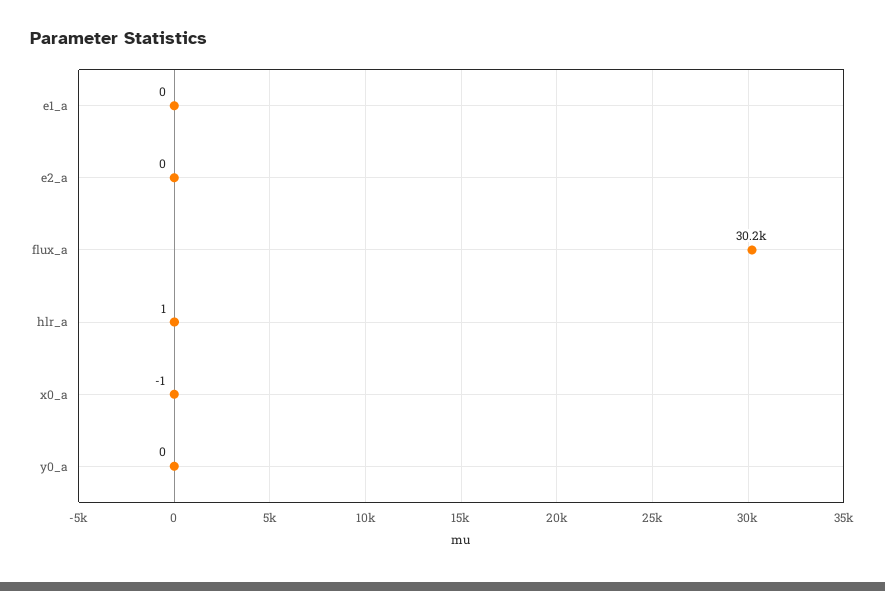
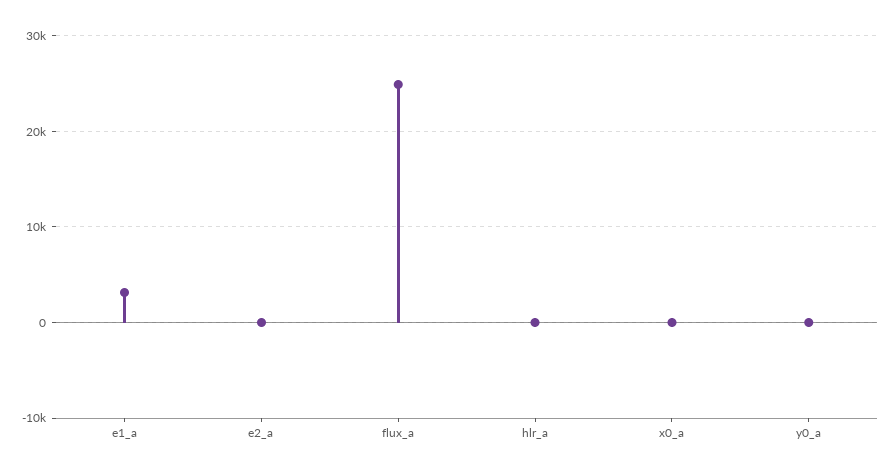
  {
-   "e1_a": 0,
+   "e1_a": 3000,
    "e2_a": 0,
-   "flux_a": 30200,
+   "flux_a": 25000,
    "hlr_a": 1,
    "x0_a": -1,
    "y0_a": 0
  }

